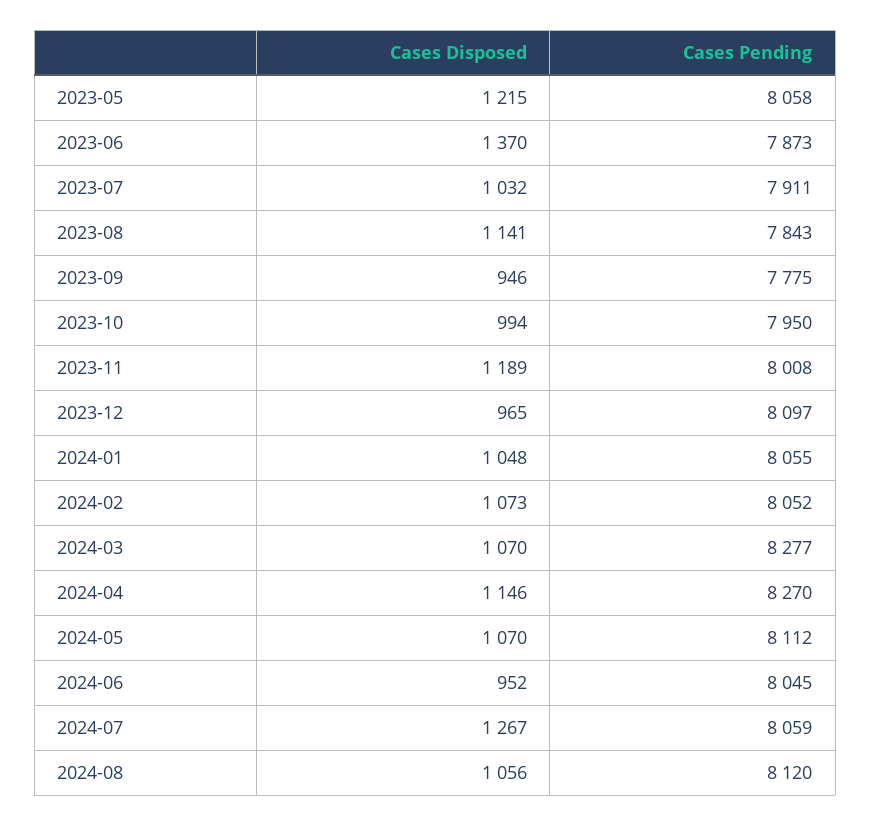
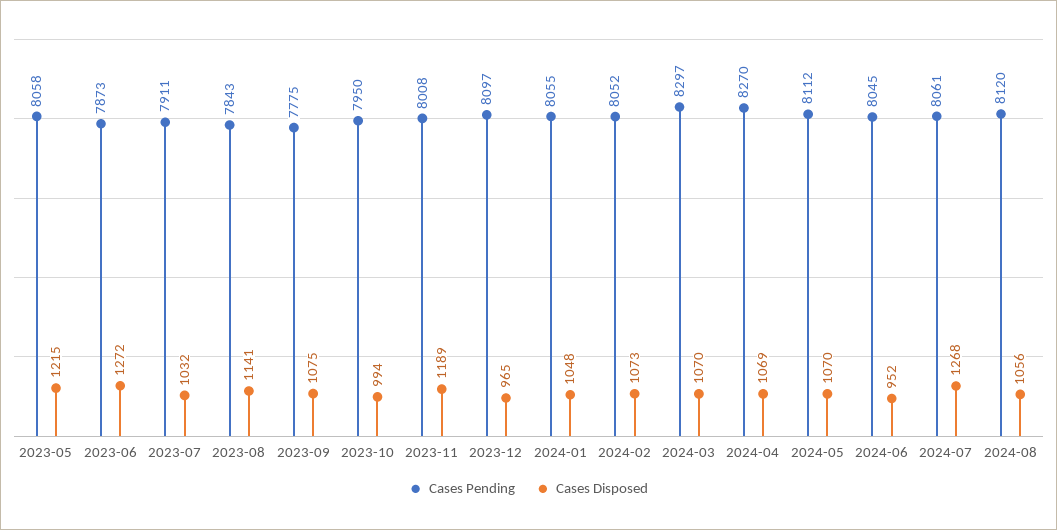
  {
    "Cases Disposed": {
      "2023-05": 1215,
-     "2023-06": 1370,
+     "2023-06": 1272,
      "2023-07": 1032,
      "2023-08": 1141,
-     "2023-09": 946,
+     "2023-09": 1075,
      "2023-10": 994,
      "2023-11": 1189,
      "2023-12": 965,
      "2024-01": 1048,
      "2024-02": 1073,
      "2024-03": 1070,
-     "2024-04": 1146,
+     "2024-04": 1069,
      "2024-05": 1070,
      "2024-06": 952,
-     "2024-07": 1267,
+     "2024-07": 1268,
      "2024-08": 1056
    },
    "Cases Pending": {
      "2023-05": 8058,
      "2023-06": 7873,
      "2023-07": 7911,
      "2023-08": 7843,
      "2023-09": 7775,
      "2023-10": 7950,
      "2023-11": 8008,
      "2023-12": 8097,
      "2024-01": 8055,
      "2024-02": 8052,
-     "2024-03": 8277,
+     "2024-03": 8297,
      "2024-04": 8270,
      "2024-05": 8112,
      "2024-06": 8045,
-     "2024-07": 8059,
+     "2024-07": 8061,
      "2024-08": 8120
    }
  }

